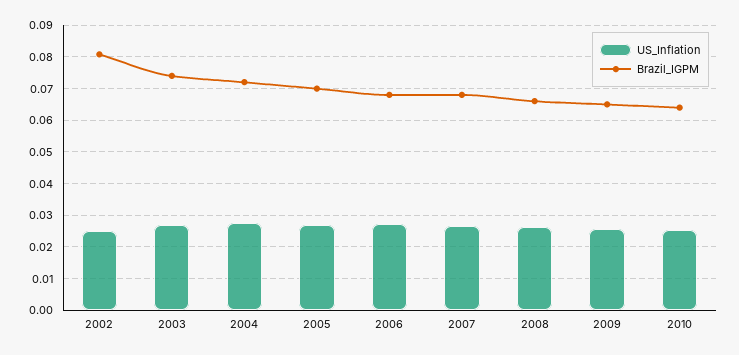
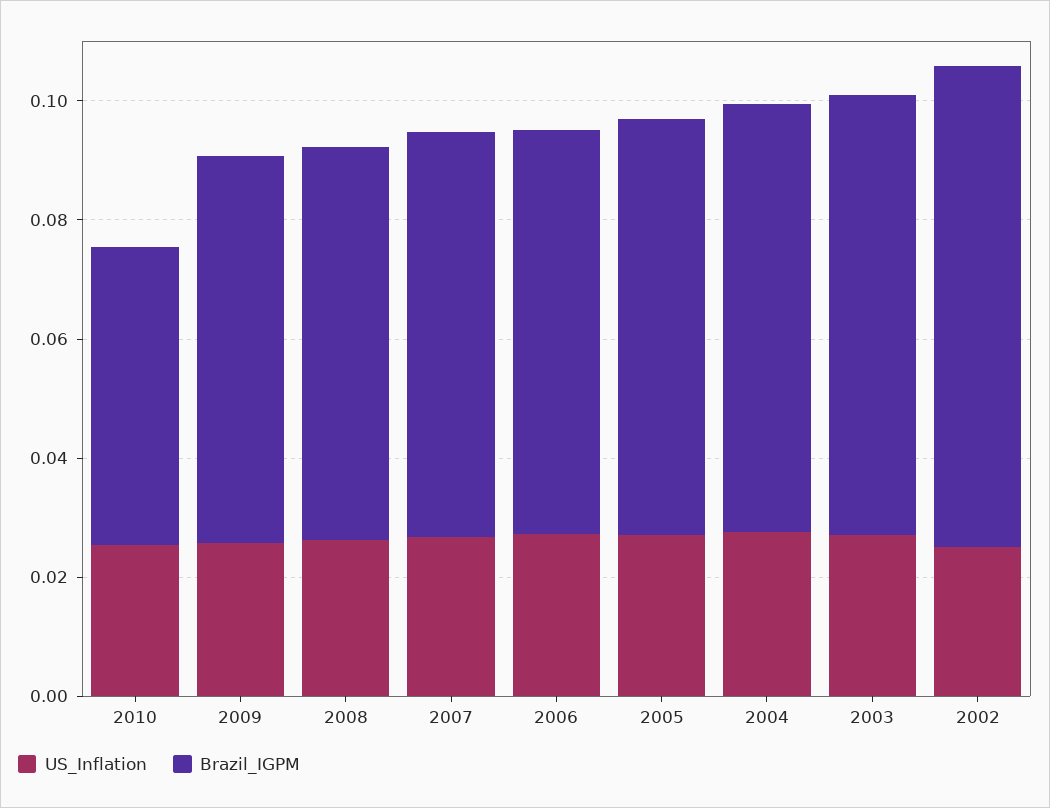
  {
    "US_Inflation": {
      "2002": 0.026,
      "2003": 0.028,
      "2004": 0.028,
      "2005": 0.028,
      "2006": 0.028,
      "2007": 0.026,
      "2008": 0.026,
      "2009": 0.026,
      "2010": 0.026
    },
    "Brazil_IGPM": {
      "2002": 0.08,
      "2003": 0.074,
      "2004": 0.072,
      "2005": 0.07,
      "2006": 0.068,
      "2007": 0.068,
      "2008": 0.066,
      "2009": 0.066,
-     "2010": 0.064
+     "2010": 0.05
    }
  }

